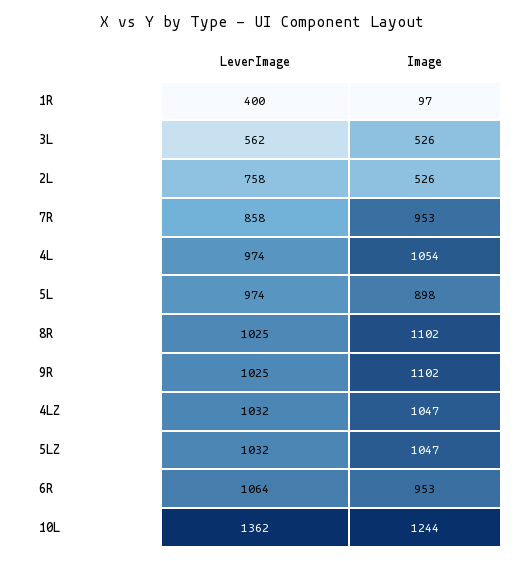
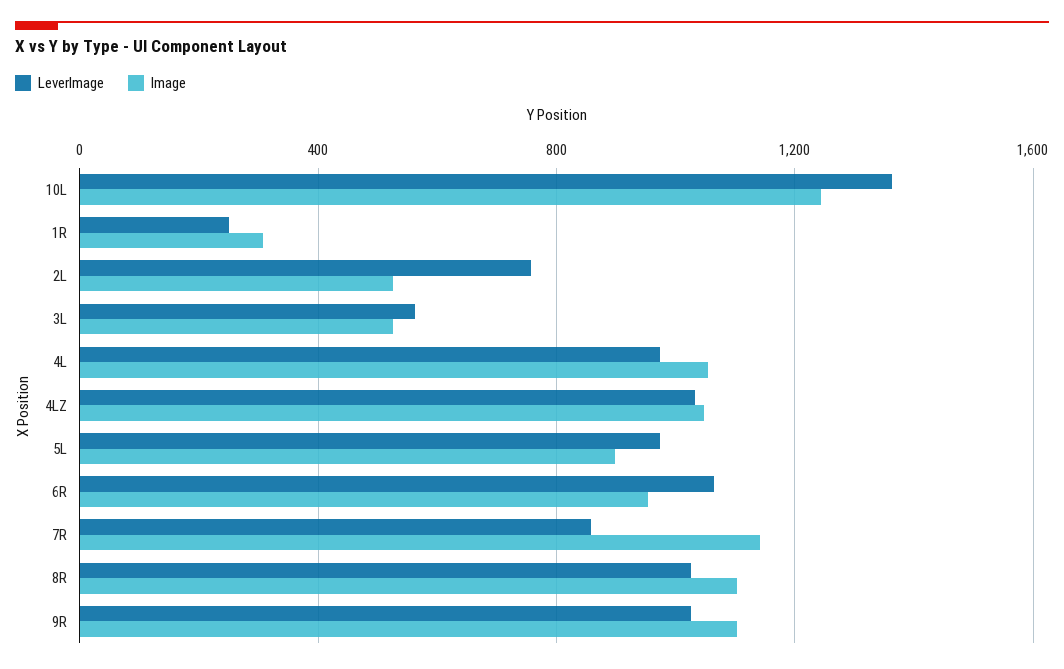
  {
    "LeverImage": {
-     "1R": 400,
+     "1R": 250,
      "3L": 562,
      "2L": 758,
      "7R": 858,
      "4L": 974,
      "5L": 974,
      "8R": 1025,
      "9R": 1025,
      "4LZ": 1032,
-     "5LZ": 1032,
      "6R": 1064,
      "10L": 1362
    },
    "Image": {
-     "1R": 97,
+     "1R": 300,
      "3L": 526,
      "2L": 526,
-     "7R": 953,
+     "7R": 1150,
      "4L": 1054,
      "5L": 898,
      "8R": 1102,
      "9R": 1102,
      "4LZ": 1047,
-     "5LZ": 1047,
      "6R": 953,
      "10L": 1244
    }
  }

